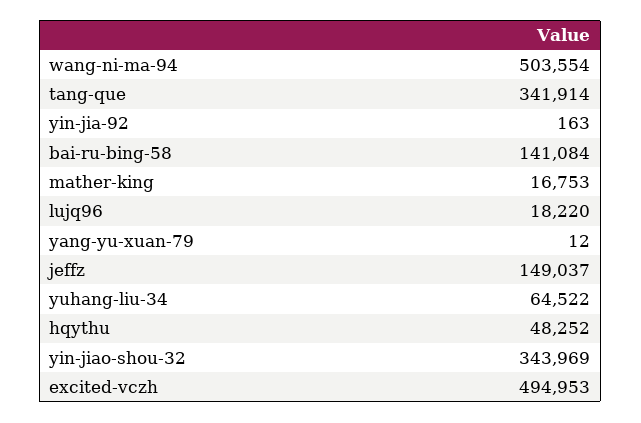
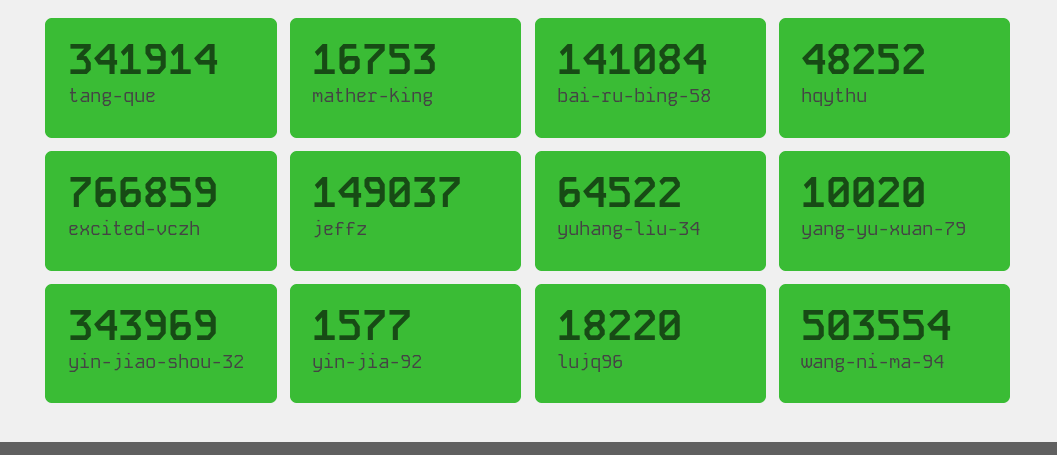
  {
    "wang-ni-ma-94": 503554,
    "tang-que": 341914,
-   "yin-jia-92": 163,
+   "yin-jia-92": 1577,
    "bai-ru-bing-58": 141084,
    "mather-king": 16753,
    "lujq96": 18220,
-   "yang-yu-xuan-79": 12,
+   "yang-yu-xuan-79": 10020,
    "jeffz": 149037,
    "yuhang-liu-34": 64522,
    "hqythu": 48252,
    "yin-jiao-shou-32": 343969,
-   "excited-vczh": 494953
+   "excited-vczh": 766859
  }

